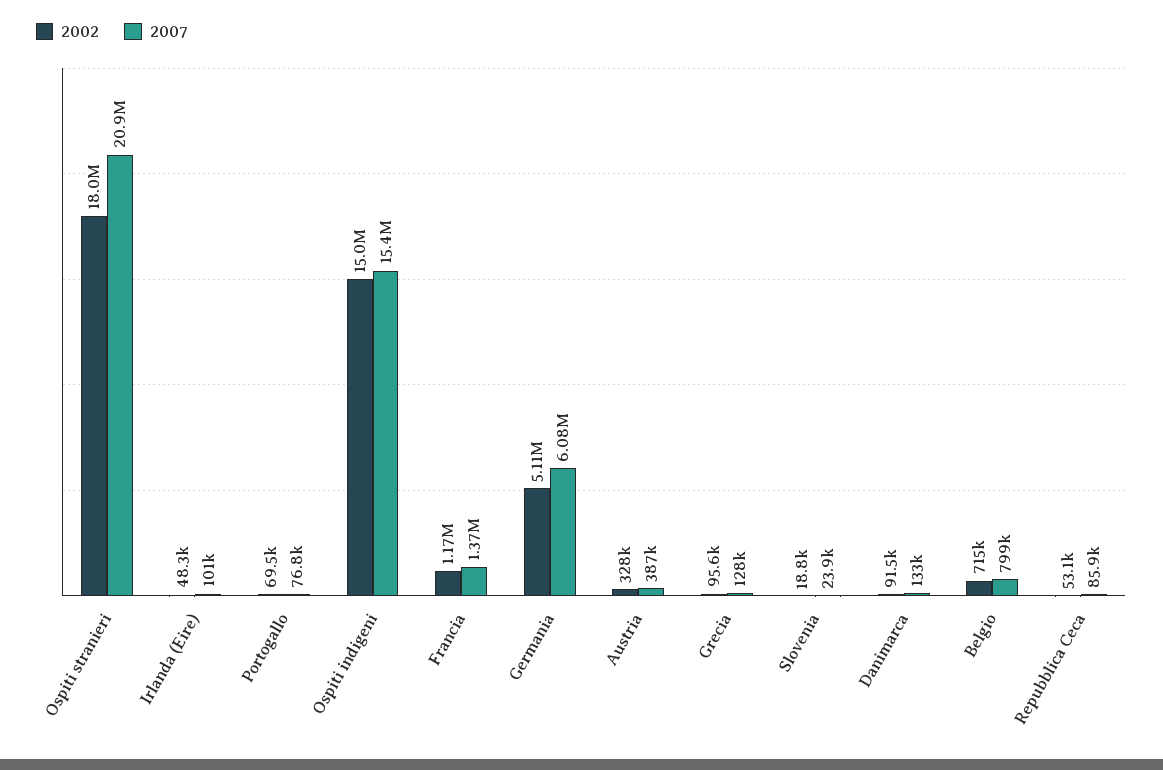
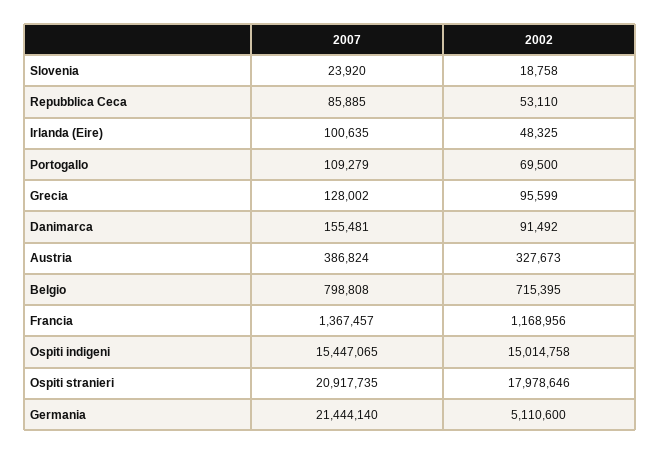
  {
    "2002": {
      "Ospiti stranieri": 17978646,
      "Irlanda (Eire)": 48325,
      "Portogallo": 69500,
      "Ospiti indigeni": 15014758,
      "Francia": 1168956,
      "Germania": 5110600,
      "Austria": 327673,
      "Grecia": 95599,
      "Slovenia": 18758,
      "Danimarca": 91492,
      "Belgio": 715395,
      "Repubblica Ceca": 53110
    },
    "2007": {
      "Ospiti stranieri": 20917735,
      "Irlanda (Eire)": 100635,
-     "Portogallo": 76800,
+     "Portogallo": 109279,
      "Ospiti indigeni": 15447065,
      "Francia": 1367457,
-     "Germania": 6080000,
+     "Germania": 21444140,
      "Austria": 386824,
      "Grecia": 128002,
      "Slovenia": 23920,
-     "Danimarca": 133000,
+     "Danimarca": 155481,
      "Belgio": 798808,
      "Repubblica Ceca": 85885
    }
  }

